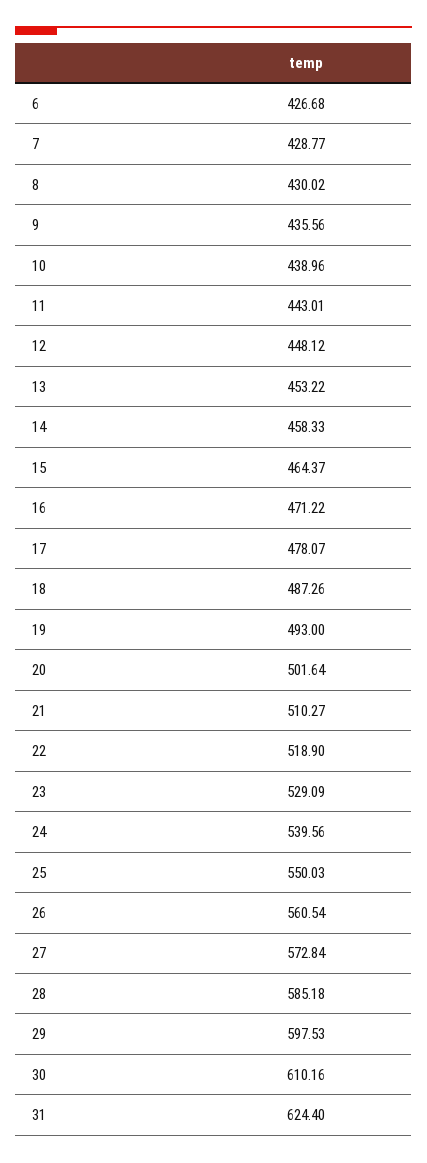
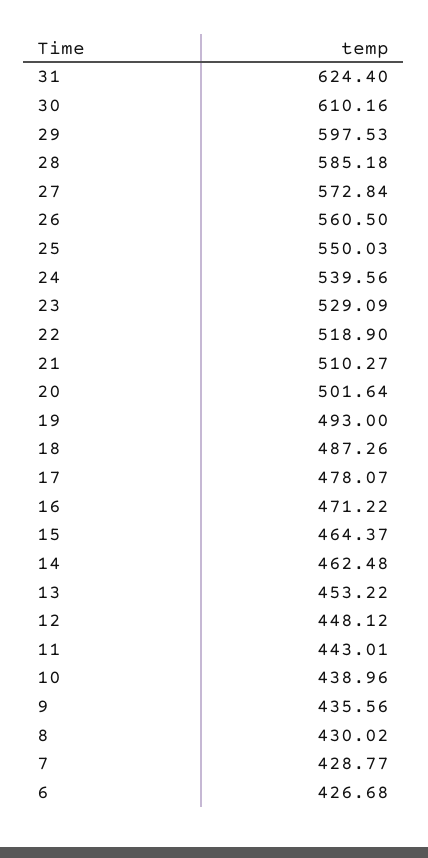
  {
    "6": 426.68,
    "7": 428.77,
    "8": 430.02,
    "9": 435.56,
    "10": 438.96,
    "11": 443.01,
    "12": 448.12,
    "13": 453.22,
-   "14": 458.33,
+   "14": 462.48,
    "15": 464.37,
    "16": 471.22,
    "17": 478.07,
    "18": 487.26,
    "19": 493,
    "20": 501.64,
    "21": 510.27,
    "22": 518.9,
    "23": 529.09,
    "24": 539.56,
    "25": 550.03,
-   "26": 560.54,
+   "26": 560.5,
    "27": 572.84,
    "28": 585.18,
    "29": 597.53,
    "30": 610.16,
    "31": 624.4
  }

